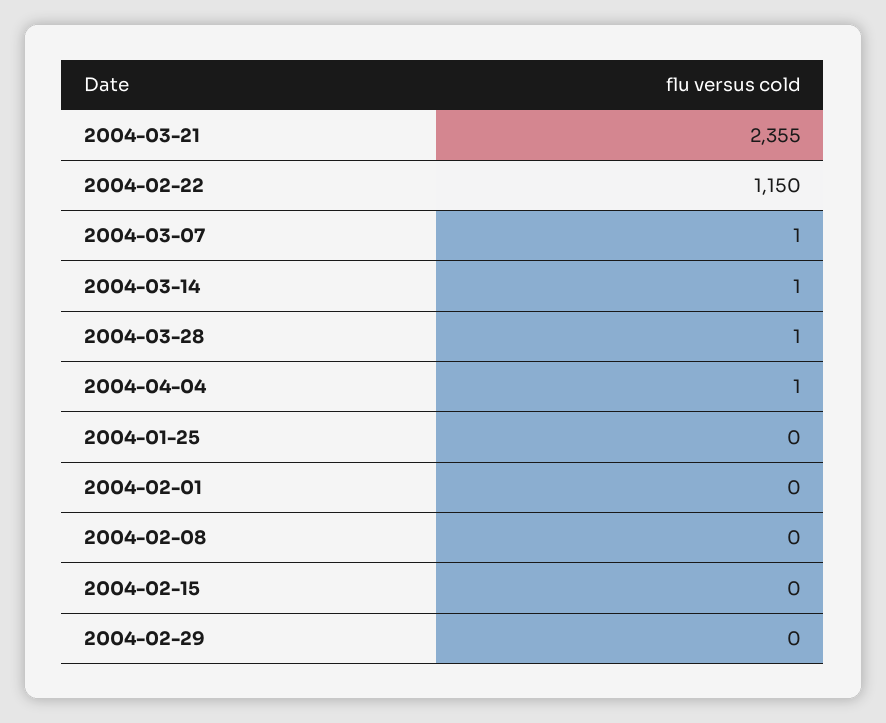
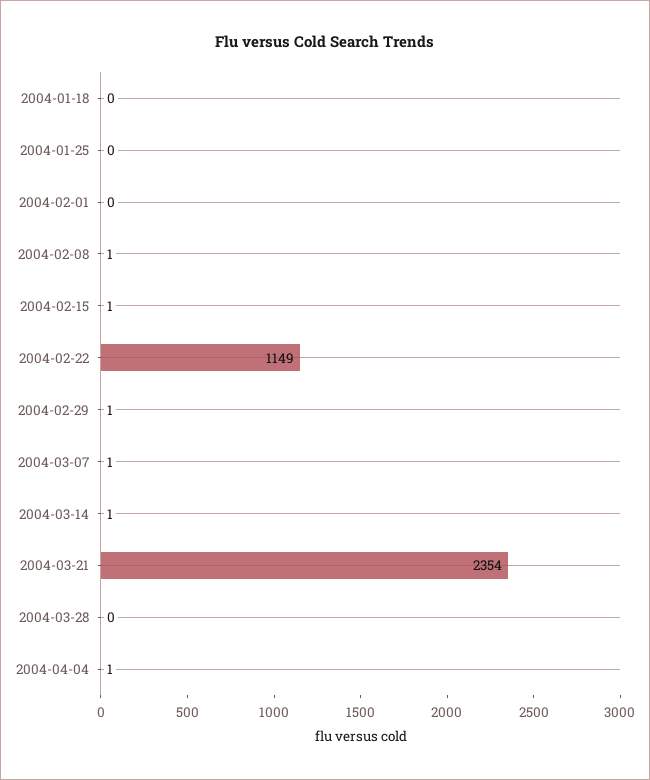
  {
-   "2004-03-21": 2355,
+   "2004-03-21": 2354,
-   "2004-02-22": 1150,
+   "2004-02-22": 1149,
    "2004-03-07": 1,
    "2004-03-14": 1,
-   "2004-03-28": 1,
+   "2004-03-28": 0,
    "2004-04-04": 1,
    "2004-01-25": 0,
    "2004-02-01": 0,
-   "2004-02-08": 0,
+   "2004-02-08": 1,
-   "2004-02-15": 0,
+   "2004-02-15": 1,
-   "2004-02-29": 0
+   "2004-02-29": 1,
+   "2004-01-18": 0
  }

